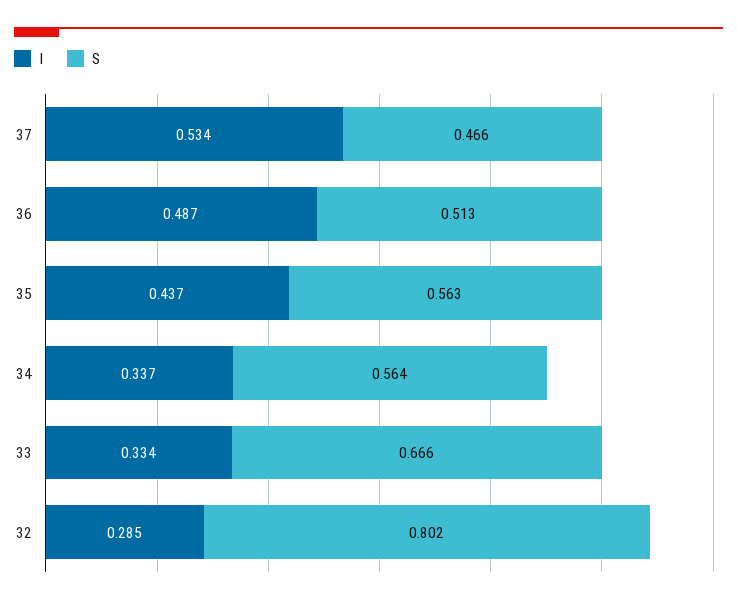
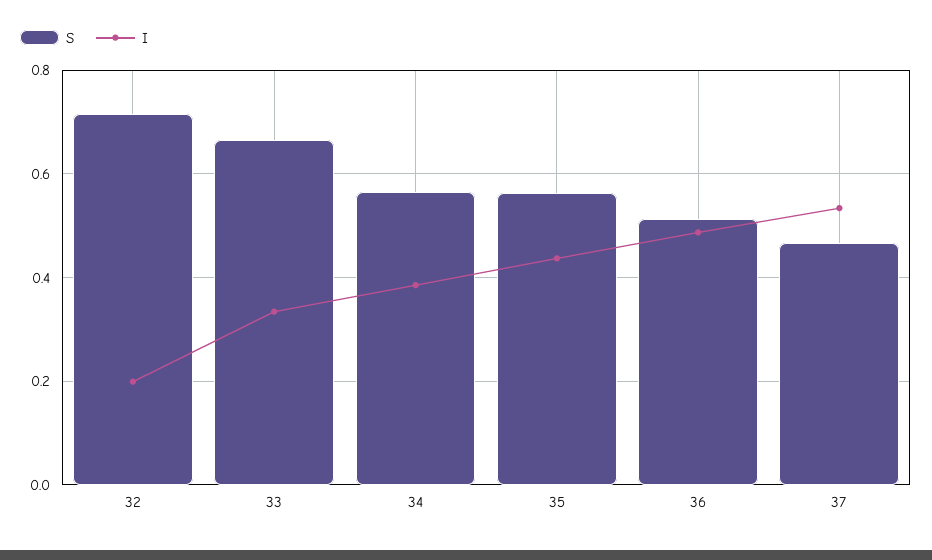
  {
    "I": {
      "37": 0.534,
      "36": 0.487,
      "35": 0.437,
-     "34": 0.337,
+     "34": 0.38,
      "33": 0.334,
-     "32": 0.285
+     "32": 0.2
    },
    "S": {
      "37": 0.466,
      "36": 0.513,
      "35": 0.563,
      "34": 0.564,
      "33": 0.666,
-     "32": 0.802
+     "32": 0.72
    }
  }

